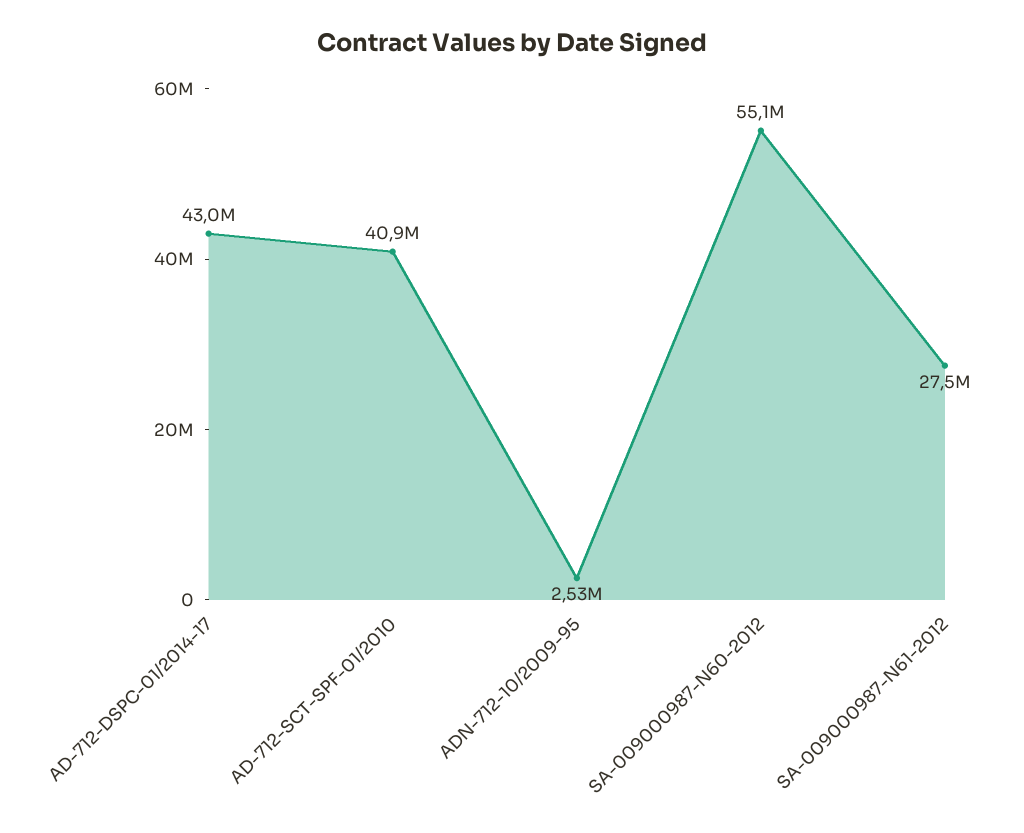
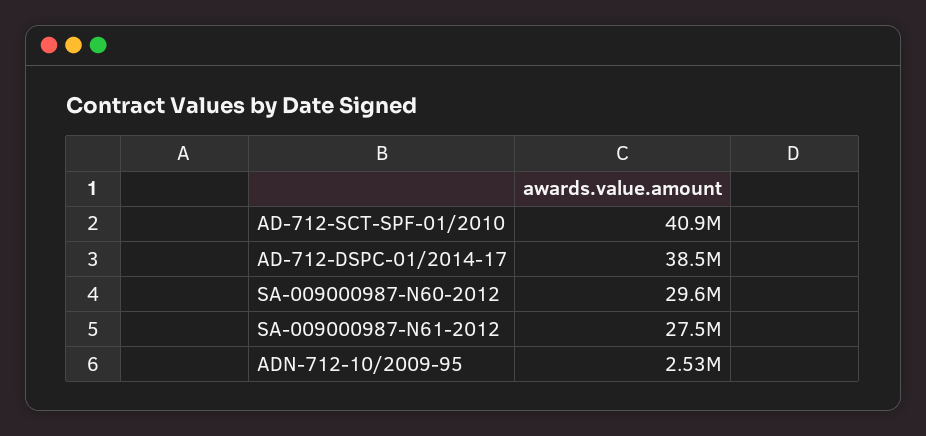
  {
-   "AD-712-DSPC-01/2014-17": 43000000,
+   "AD-712-DSPC-01/2014-17": 38500000,
    "AD-712-SCT-SPF-01/2010": 40900000,
    "ADN-712-10/2009-95": 2530000,
-   "SA-009000987-N60-2012": 55100000,
+   "SA-009000987-N60-2012": 29600000,
    "SA-009000987-N61-2012": 27500000
  }

